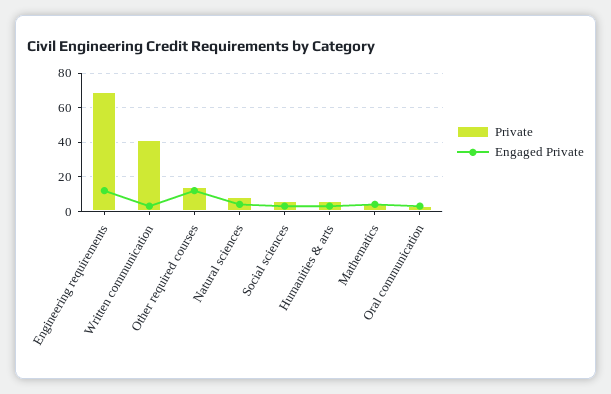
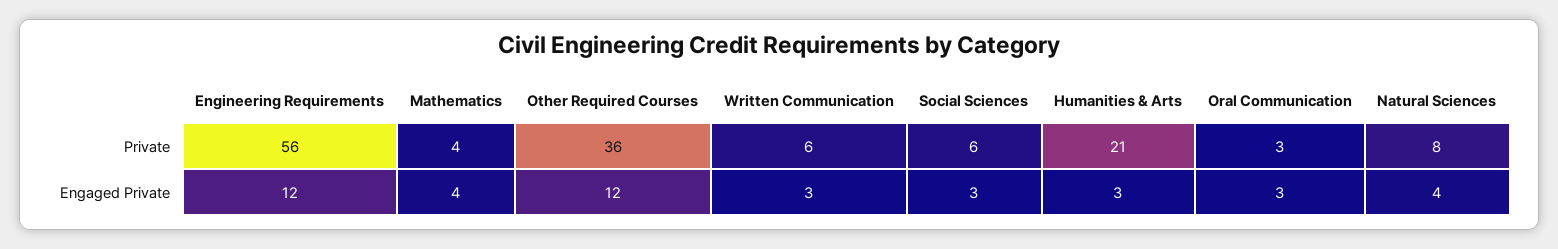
  {
    "Private": {
-     "Engineering requirements": 70,
+     "Engineering requirements": 56,
-     "Written communication": 40,
+     "Written communication": 6,
-     "Other required courses": 15,
+     "Other required courses": 36,
      "Natural sciences": 8,
      "Social sciences": 6,
-     "Humanities & arts": 5,
+     "Humanities & arts": 21,
      "Mathematics": 4,
      "Oral communication": 3
    },
    "Engaged Private": {
      "Engineering requirements": 12,
      "Written communication": 3,
      "Other required courses": 12,
      "Natural sciences": 4,
      "Social sciences": 3,
      "Humanities & arts": 3,
      "Mathematics": 4,
      "Oral communication": 3
    }
  }

